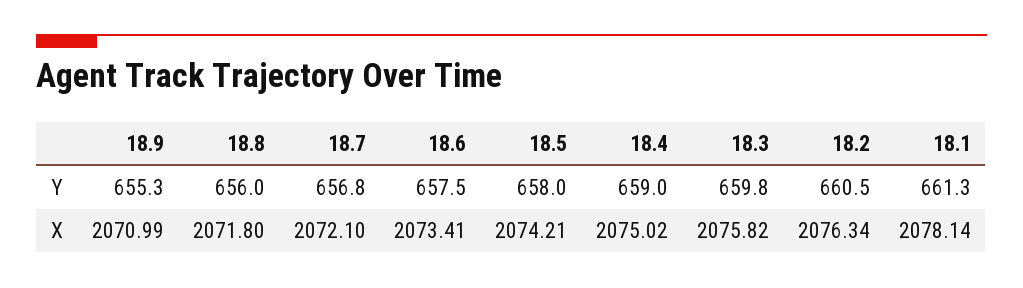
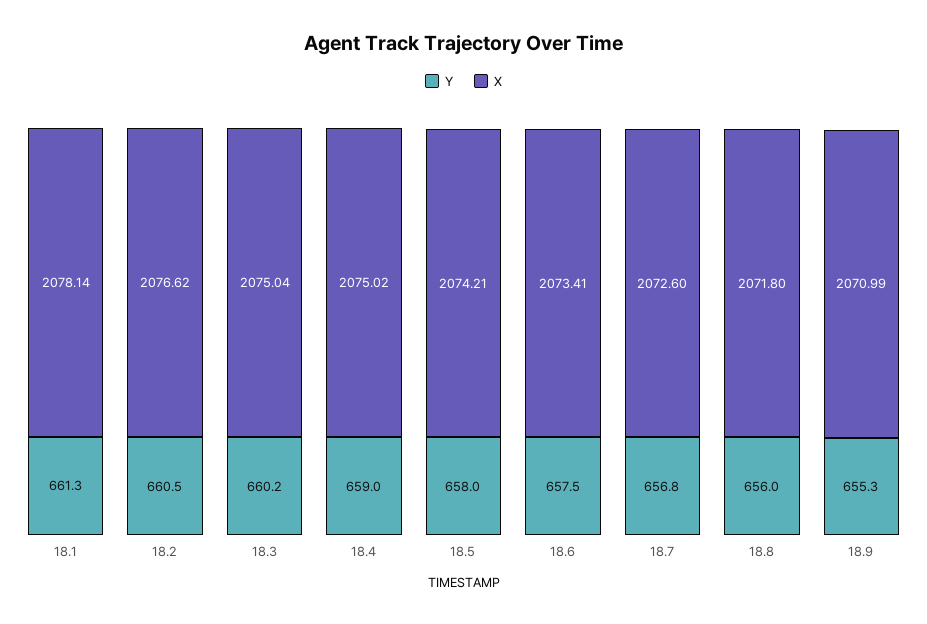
  {
    "Y": {
      "18.9": 655.3,
      "18.8": 656,
      "18.7": 656.8,
      "18.6": 657.5,
      "18.5": 658,
      "18.4": 659,
-     "18.3": 659.8,
+     "18.3": 660.2,
      "18.2": 660.5,
      "18.1": 661.3
    },
    "X": {
      "18.9": 2070.99,
      "18.8": 2071.8,
-     "18.7": 2072.1,
+     "18.7": 2072.6,
      "18.6": 2073.41,
      "18.5": 2074.21,
      "18.4": 2075.02,
-     "18.3": 2075.82,
+     "18.3": 2075.04,
-     "18.2": 2076.34,
+     "18.2": 2076.62,
      "18.1": 2078.14
    }
  }

